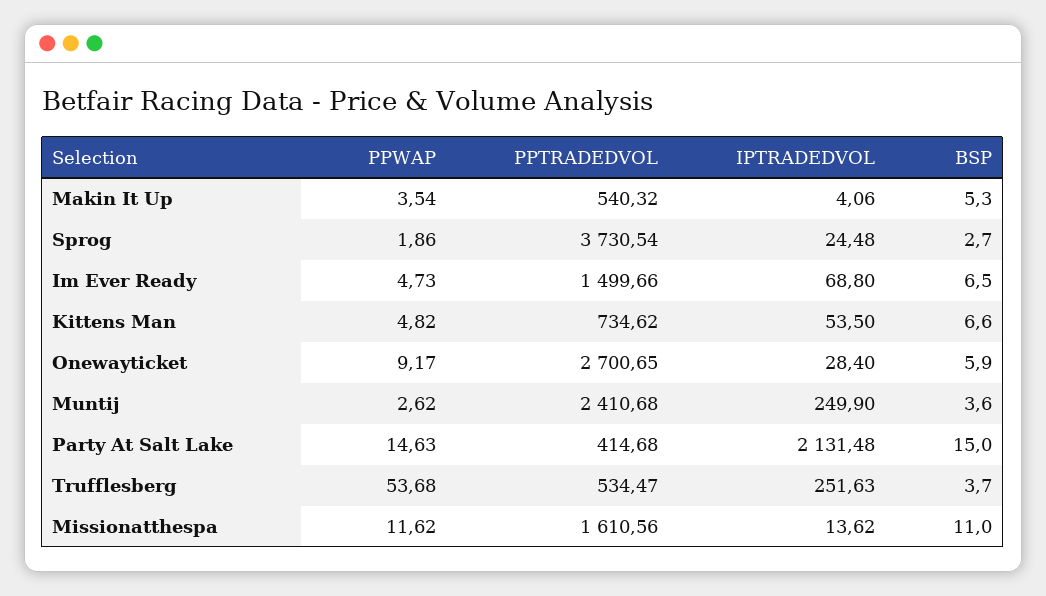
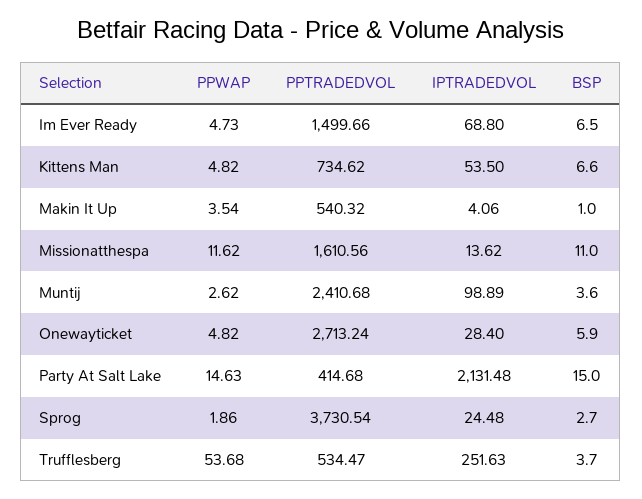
  {
    "PPWAP": {
      "Makin It Up": 3.54,
      "Sprog": 1.86,
      "Im Ever Ready": 4.73,
      "Kittens Man": 4.82,
-     "Onewayticket": 9.17,
+     "Onewayticket": 4.82,
      "Muntij": 2.62,
      "Party At Salt Lake": 14.63,
      "Trufflesberg": 53.68,
      "Missionatthespa": 11.62
    },
    "PPTRADEDVOL": {
      "Makin It Up": 540.32,
      "Sprog": 3730.54,
      "Im Ever Ready": 1499.66,
      "Kittens Man": 734.62,
-     "Onewayticket": 2700.65,
+     "Onewayticket": 2713.24,
      "Muntij": 2410.68,
      "Party At Salt Lake": 414.68,
      "Trufflesberg": 534.47,
      "Missionatthespa": 1610.56
    },
    "IPTRADEDVOL": {
      "Makin It Up": 4.06,
      "Sprog": 24.48,
      "Im Ever Ready": 68.8,
      "Kittens Man": 53.5,
      "Onewayticket": 28.4,
-     "Muntij": 249.9,
+     "Muntij": 98.89,
      "Party At Salt Lake": 2131.48,
      "Trufflesberg": 251.63,
      "Missionatthespa": 13.62
    },
    "BSP": {
-     "Makin It Up": 5.3,
+     "Makin It Up": 1,
      "Sprog": 2.7,
      "Im Ever Ready": 6.5,
      "Kittens Man": 6.6,
      "Onewayticket": 5.9,
      "Muntij": 3.6,
      "Party At Salt Lake": 15,
      "Trufflesberg": 3.7,
      "Missionatthespa": 11
    }
  }

